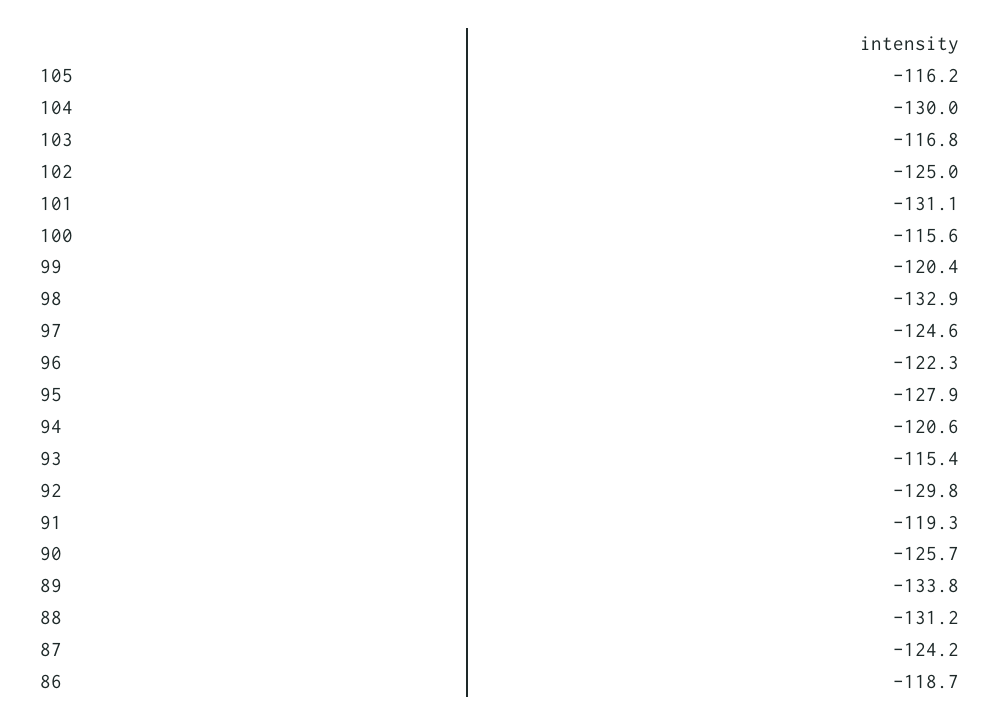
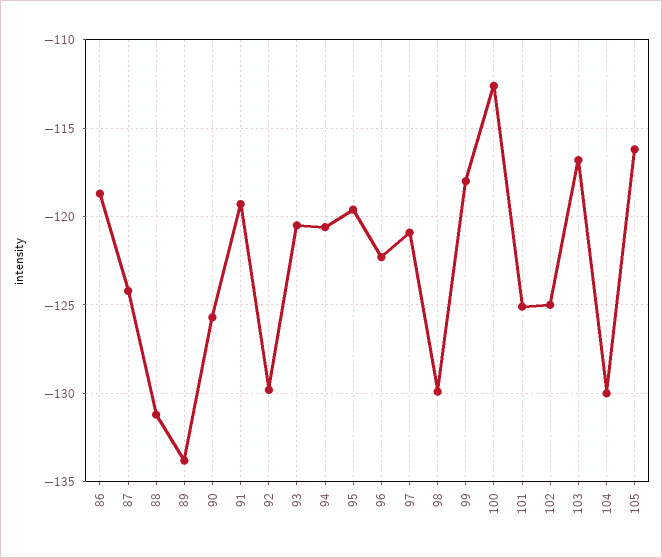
  {
    "105": -116.2,
    "104": -130,
    "103": -116.8,
    "102": -125,
-   "101": -131.1,
+   "101": -125,
-   "100": -115.6,
+   "100": -112.5,
-   "99": -120.4,
+   "99": -118,
-   "98": -132.9,
+   "98": -130,
-   "97": -124.6,
+   "97": -121,
    "96": -122.3,
-   "95": -127.9,
+   "95": -119.5,
    "94": -120.6,
-   "93": -115.4,
+   "93": -120.5,
    "92": -129.8,
    "91": -119.3,
    "90": -125.7,
    "89": -133.8,
    "88": -131.2,
    "87": -124.2,
    "86": -118.7
  }

